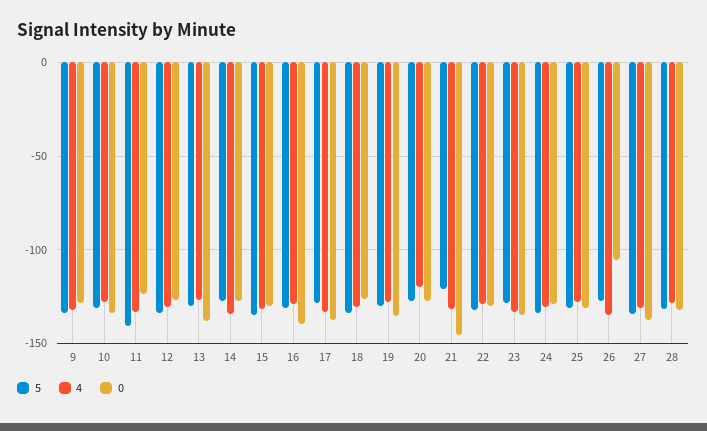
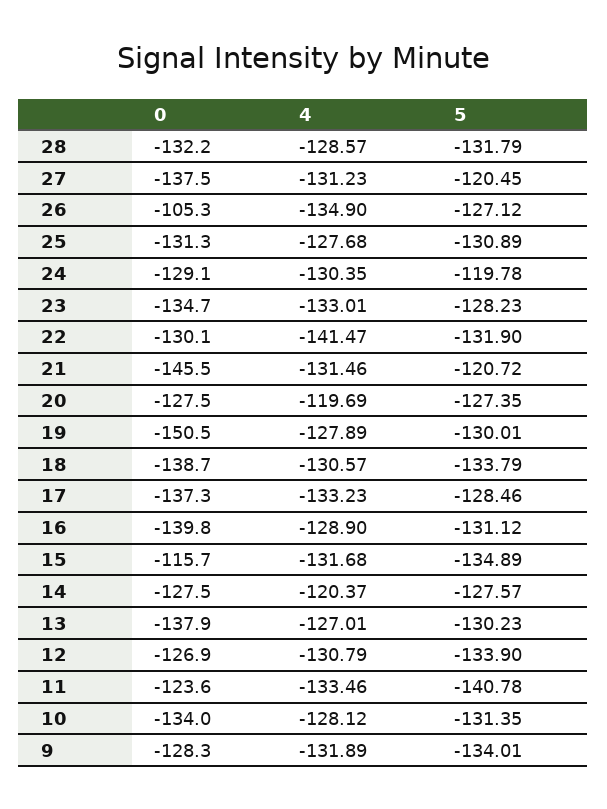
  {
    "5": {
      "9": -134.01,
      "10": -131.35,
      "11": -140.78,
      "12": -133.9,
      "13": -130.23,
      "14": -127.57,
      "15": -134.89,
      "16": -131.12,
      "17": -128.46,
      "18": -133.79,
      "19": -130.01,
      "20": -127.35,
      "21": -120.72,
      "22": -131.9,
      "23": -128.23,
-     "24": -135,
+     "24": -119.78,
      "25": -130.89,
      "26": -127.12,
-     "27": -135,
+     "27": -120.45,
      "28": -131.79
    },
    "4": {
      "9": -131.89,
      "10": -128.12,
      "11": -133.46,
      "12": -130.79,
      "13": -127.01,
-     "14": -135,
+     "14": -120.37,
      "15": -131.68,
      "16": -128.9,
      "17": -133.23,
      "18": -130.57,
      "19": -127.89,
      "20": -119.69,
      "21": -131.46,
-     "22": -130,
+     "22": -141.47,
      "23": -133.01,
      "24": -130.35,
      "25": -127.68,
      "26": -134.9,
      "27": -131.23,
      "28": -128.57
    },
    "0": {
      "9": -128.3,
      "10": -134,
      "11": -123.6,
      "12": -126.9,
      "13": -137.9,
      "14": -127.5,
-     "15": -130,
+     "15": -115.7,
      "16": -139.8,
      "17": -137.3,
-     "18": -125,
+     "18": -138.7,
-     "19": -135,
+     "19": -150.5,
      "20": -127.5,
      "21": -145.5,
      "22": -130.1,
      "23": -134.7,
      "24": -129.1,
      "25": -131.3,
      "26": -105.3,
      "27": -137.5,
      "28": -132.2
    }
  }

